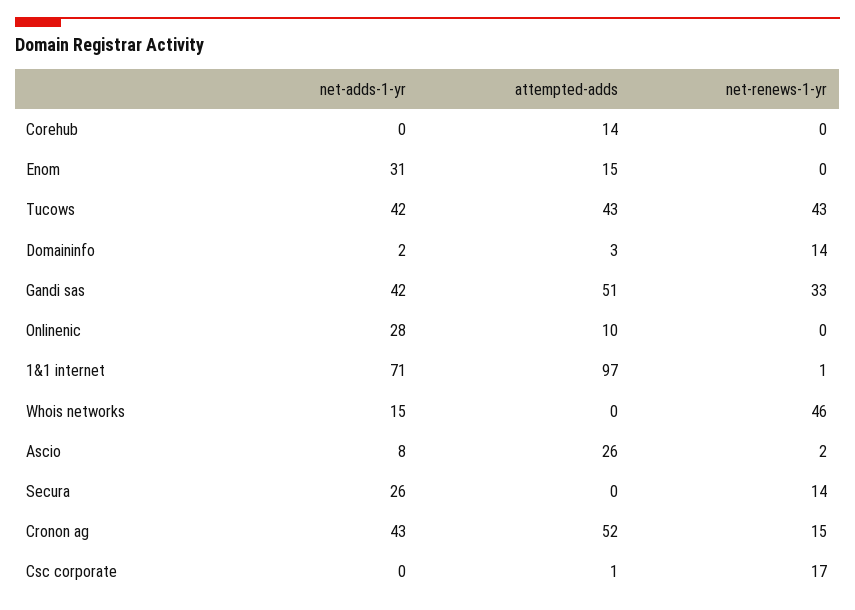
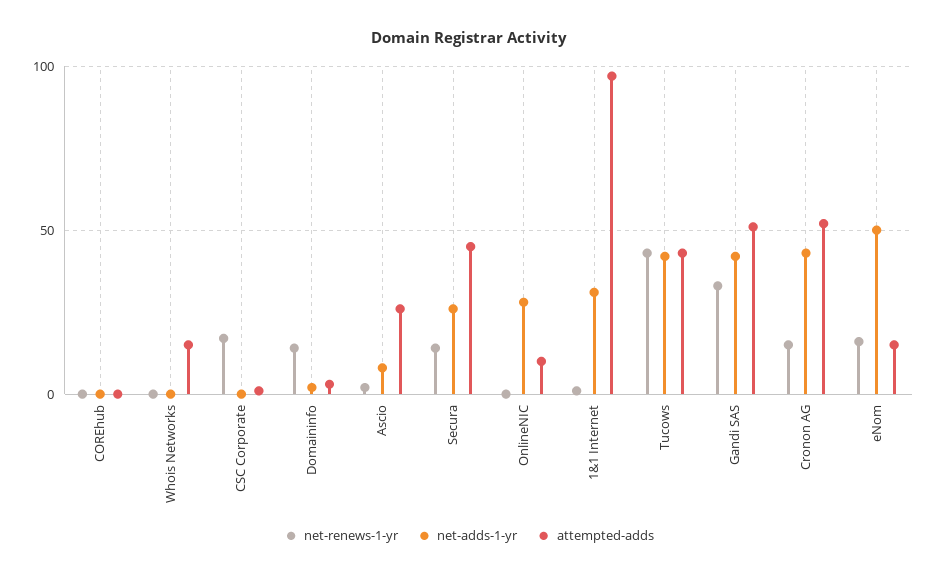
  {
    "net-adds-1-yr": {
      "Corehub": 0,
-     "Enom": 31,
+     "Enom": 50,
      "Tucows": 42,
      "Domaininfo": 2,
      "Gandi sas": 42,
      "Onlinenic": 28,
-     "1&1 internet": 71,
+     "1&1 internet": 30,
-     "Whois networks": 15,
+     "Whois networks": 0,
      "Ascio": 8,
      "Secura": 26,
      "Cronon ag": 43,
      "Csc corporate": 0
    },
    "attempted-adds": {
-     "Corehub": 14,
+     "Corehub": 0,
      "Enom": 15,
      "Tucows": 43,
      "Domaininfo": 3,
      "Gandi sas": 51,
      "Onlinenic": 10,
      "1&1 internet": 97,
-     "Whois networks": 0,
+     "Whois networks": 15,
      "Ascio": 26,
-     "Secura": 0,
+     "Secura": 45,
      "Cronon ag": 52,
      "Csc corporate": 1
    },
    "net-renews-1-yr": {
      "Corehub": 0,
-     "Enom": 0,
+     "Enom": 15,
      "Tucows": 43,
      "Domaininfo": 14,
      "Gandi sas": 33,
      "Onlinenic": 0,
      "1&1 internet": 1,
-     "Whois networks": 46,
+     "Whois networks": 0,
      "Ascio": 2,
      "Secura": 14,
      "Cronon ag": 15,
      "Csc corporate": 17
    }
  }

